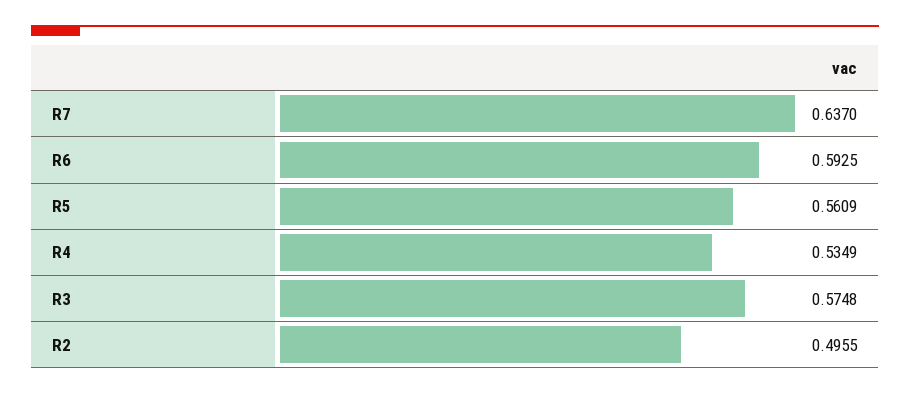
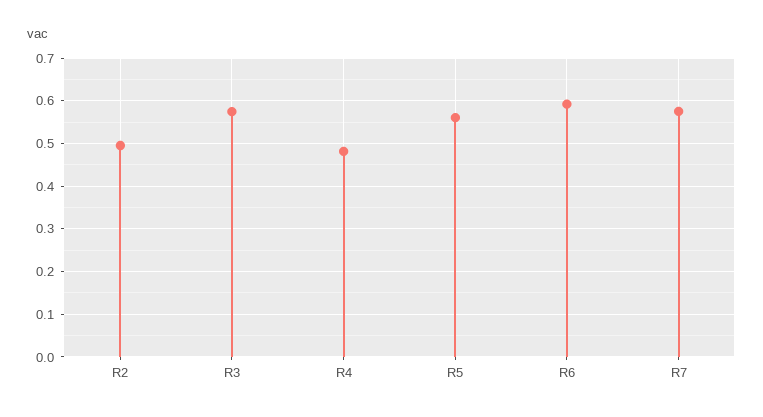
  {
-   "R7": 0.637,
+   "R7": 0.58,
    "R6": 0.5925,
    "R5": 0.5609,
-   "R4": 0.5349,
+   "R4": 0.48,
    "R3": 0.5748,
    "R2": 0.4955
  }

